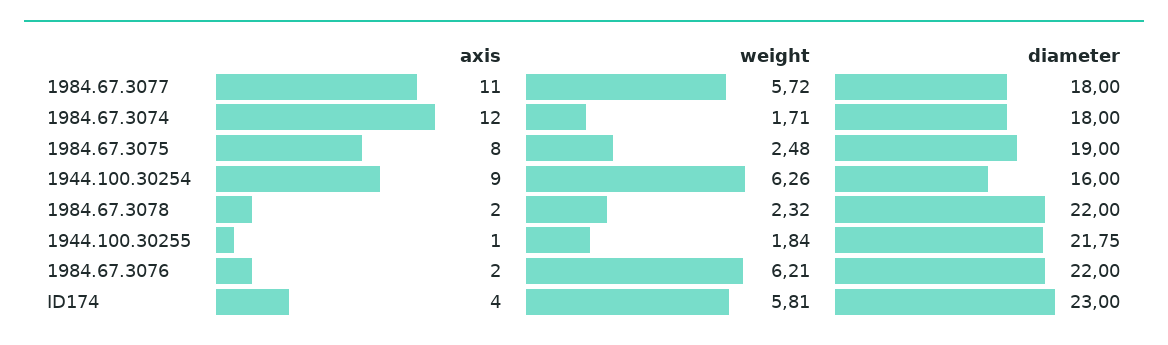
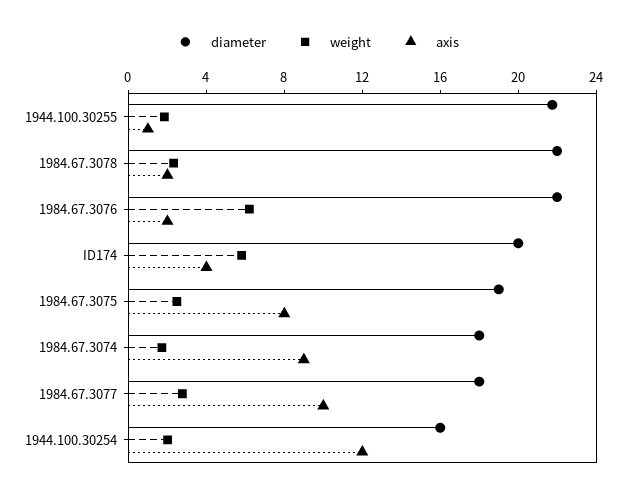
  {
    "axis": {
-     "1984.67.3077": 11,
+     "1984.67.3077": 10,
-     "1984.67.3074": 12,
+     "1984.67.3074": 9,
      "1984.67.3075": 8,
-     "1944.100.30254": 9,
+     "1944.100.30254": 12,
      "1984.67.3078": 2,
      "1944.100.30255": 1,
      "1984.67.3076": 2,
      "ID174": 4
    },
    "weight": {
-     "1984.67.3077": 5.72,
+     "1984.67.3077": 3,
      "1984.67.3074": 1.71,
      "1984.67.3075": 2.48,
-     "1944.100.30254": 6.26,
+     "1944.100.30254": 2,
      "1984.67.3078": 2.32,
      "1944.100.30255": 1.84,
      "1984.67.3076": 6.21,
      "ID174": 5.81
    },
    "diameter": {
      "1984.67.3077": 18,
      "1984.67.3074": 18,
      "1984.67.3075": 19,
      "1944.100.30254": 16,
      "1984.67.3078": 22,
      "1944.100.30255": 21.75,
      "1984.67.3076": 22,
-     "ID174": 23
+     "ID174": 20
    }
  }

